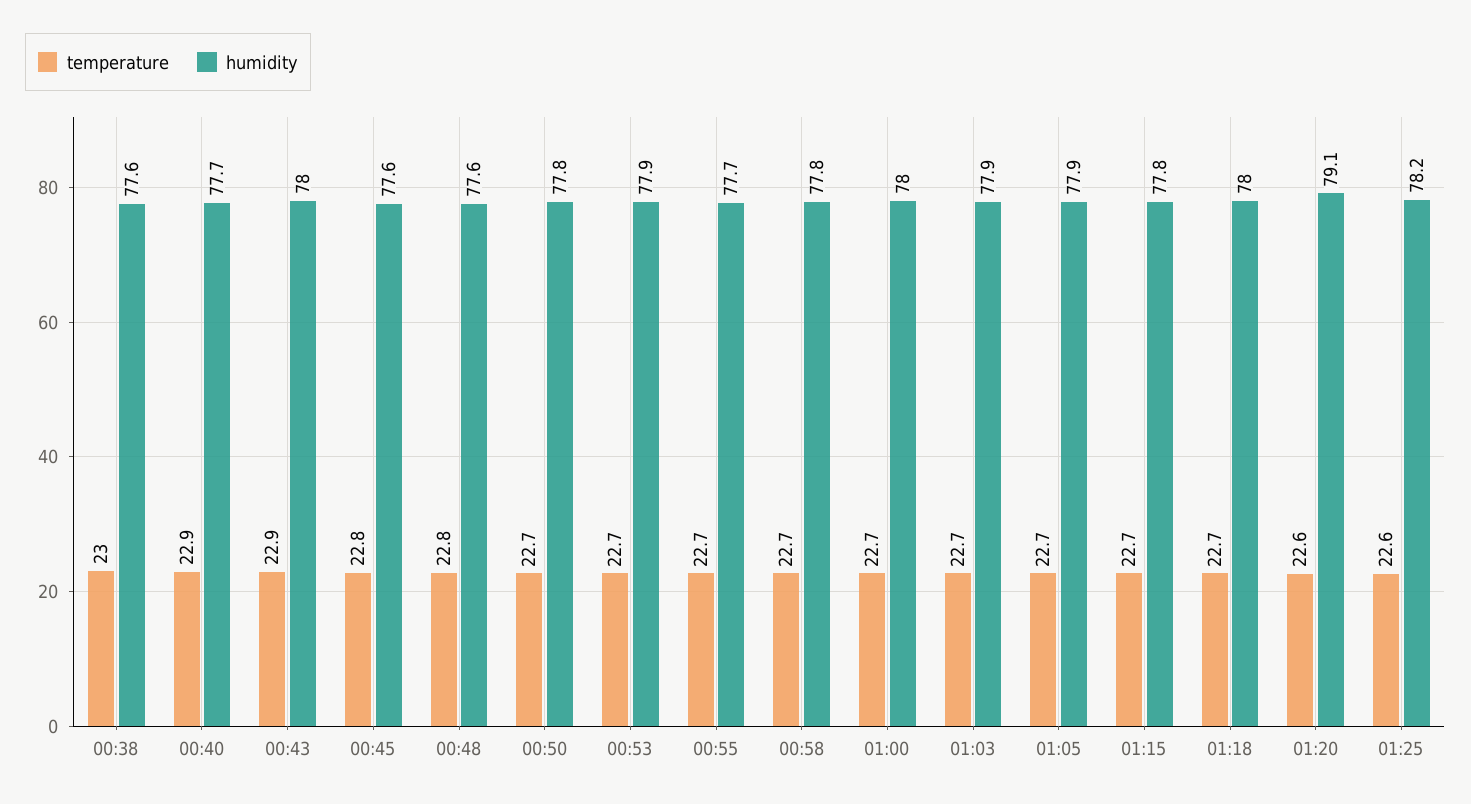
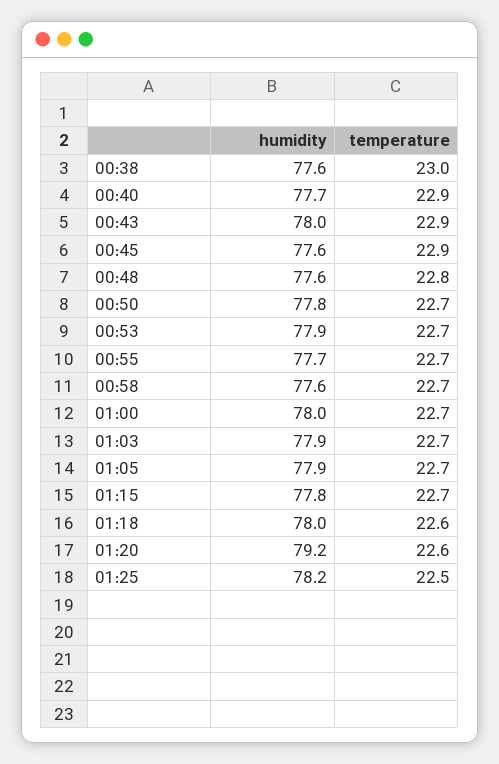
  {
    "temperature": {
      "00:38": 23,
      "00:40": 22.9,
      "00:43": 22.9,
-     "00:45": 22.8,
+     "00:45": 22.9,
      "00:48": 22.8,
      "00:50": 22.7,
      "00:53": 22.7,
      "00:55": 22.7,
      "00:58": 22.7,
      "01:00": 22.7,
      "01:03": 22.7,
      "01:05": 22.7,
      "01:15": 22.7,
-     "01:18": 22.7,
+     "01:18": 22.6,
      "01:20": 22.6,
-     "01:25": 22.6
+     "01:25": 22.5
    },
    "humidity": {
      "00:38": 77.6,
      "00:40": 77.7,
      "00:43": 78,
      "00:45": 77.6,
      "00:48": 77.6,
      "00:50": 77.8,
      "00:53": 77.9,
      "00:55": 77.7,
-     "00:58": 77.8,
+     "00:58": 77.6,
      "01:00": 78,
      "01:03": 77.9,
      "01:05": 77.9,
      "01:15": 77.8,
      "01:18": 78,
-     "01:20": 79.1,
+     "01:20": 79.2,
      "01:25": 78.2
    }
  }

